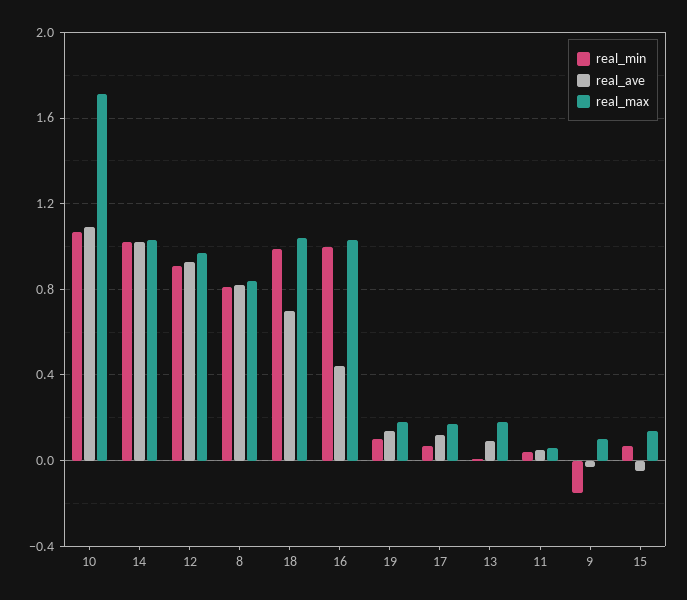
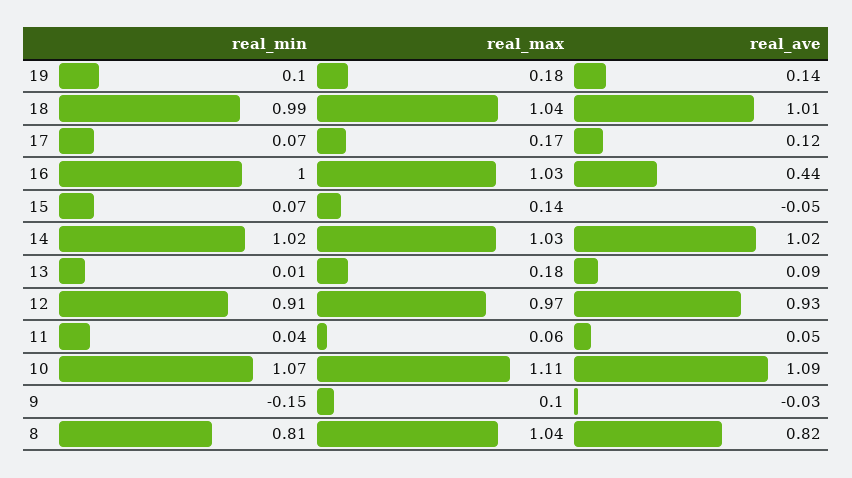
  {
    "real_min": {
      "10": 1.07,
      "14": 1.02,
      "12": 0.91,
      "8": 0.81,
      "18": 0.99,
      "16": 1,
      "19": 0.1,
      "17": 0.07,
      "13": 0.01,
      "11": 0.04,
      "9": -0.15,
      "15": 0.07
    },
    "real_ave": {
      "10": 1.09,
      "14": 1.02,
      "12": 0.93,
      "8": 0.82,
-     "18": 0.7,
+     "18": 1.01,
      "16": 0.44,
      "19": 0.14,
      "17": 0.12,
      "13": 0.09,
      "11": 0.05,
      "9": -0.03,
      "15": -0.05
    },
    "real_max": {
-     "10": 1.7,
+     "10": 1.11,
      "14": 1.03,
      "12": 0.97,
-     "8": 0.85,
+     "8": 1.04,
      "18": 1.04,
      "16": 1.03,
      "19": 0.18,
      "17": 0.17,
      "13": 0.18,
      "11": 0.06,
      "9": 0.1,
      "15": 0.14
    }
  }

